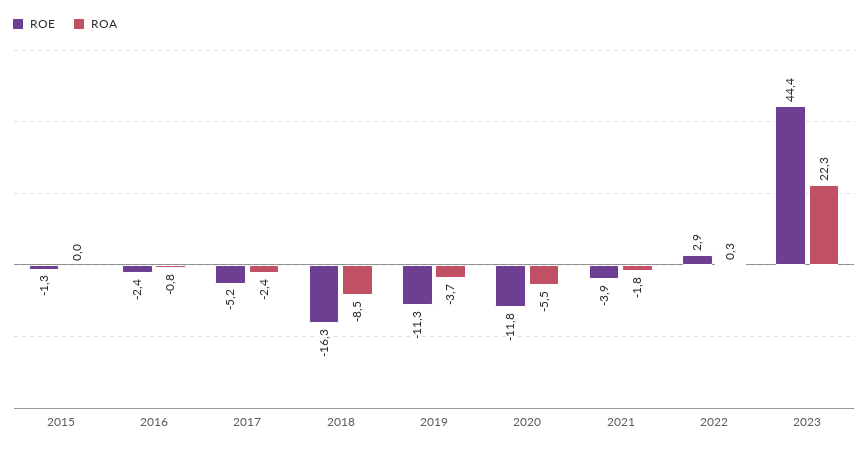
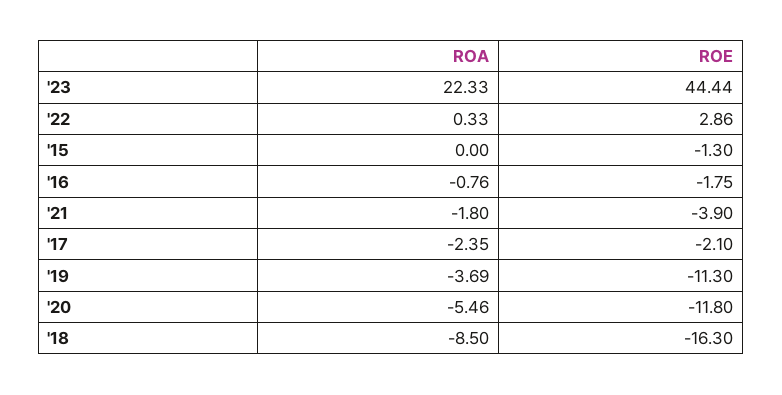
  {
    "ROE": {
      "2015": -1.3,
-     "2016": -2.4,
+     "2016": -1.75,
-     "2017": -5.2,
+     "2017": -2.1,
      "2018": -16.3,
      "2019": -11.3,
      "2020": -11.8,
      "2021": -3.9,
      "2022": 2.86,
      "2023": 44.44
    },
    "ROA": {
      "2015": 0,
      "2016": -0.76,
      "2017": -2.35,
      "2018": -8.5,
      "2019": -3.69,
      "2020": -5.46,
      "2021": -1.8,
      "2022": 0.33,
      "2023": 22.33
    }
  }

